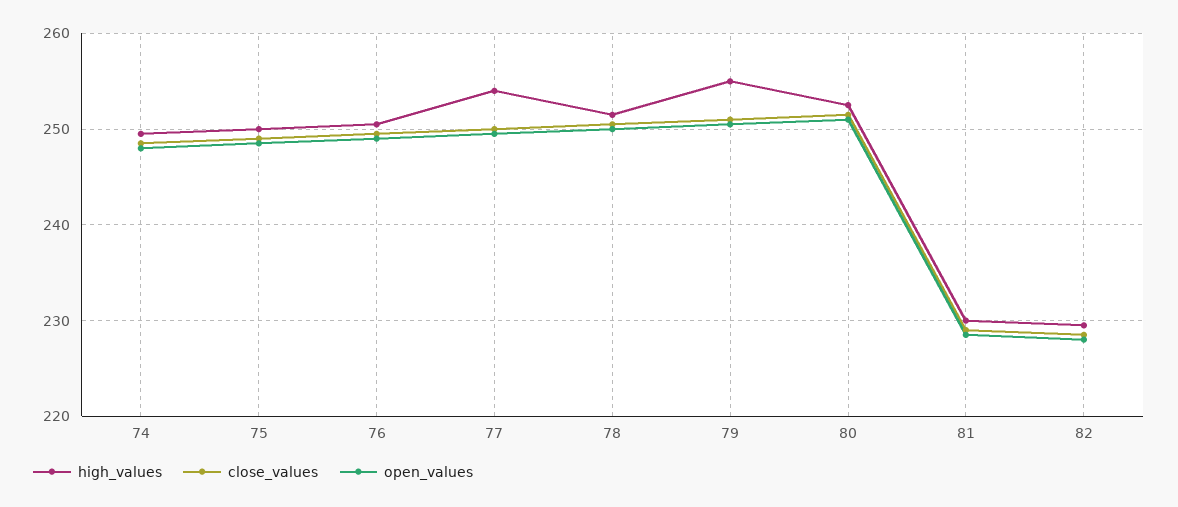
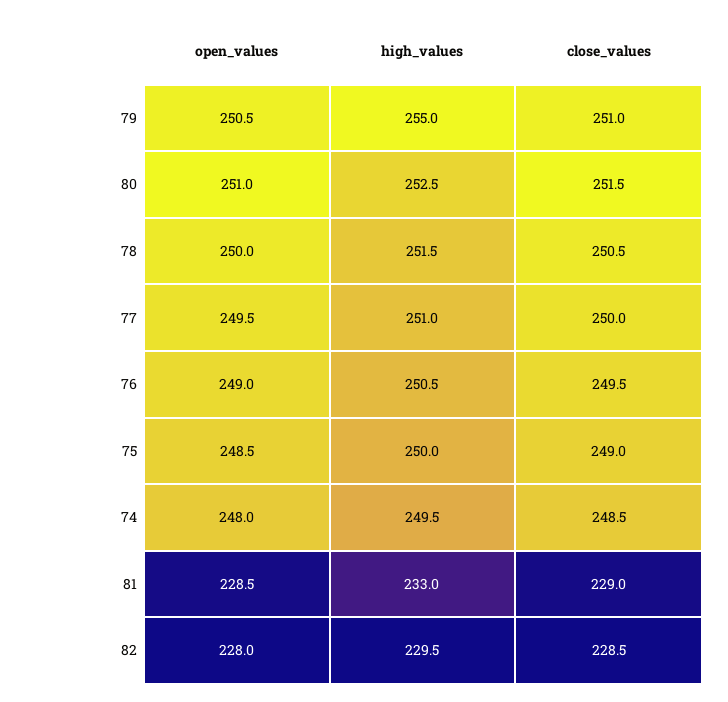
  {
    "high_values": {
      "74": 249.5,
      "75": 250,
      "76": 250.5,
-     "77": 254,
+     "77": 251,
      "78": 251.5,
      "79": 255,
      "80": 252.5,
-     "81": 230,
+     "81": 233,
      "82": 229.5
    },
    "close_values": {
      "74": 248.5,
      "75": 249,
      "76": 249.5,
      "77": 250,
      "78": 250.5,
      "79": 251,
      "80": 251.5,
      "81": 229,
      "82": 228.5
    },
    "open_values": {
      "74": 248,
      "75": 248.5,
      "76": 249,
      "77": 249.5,
      "78": 250,
      "79": 250.5,
      "80": 251,
      "81": 228.5,
      "82": 228
    }
  }

